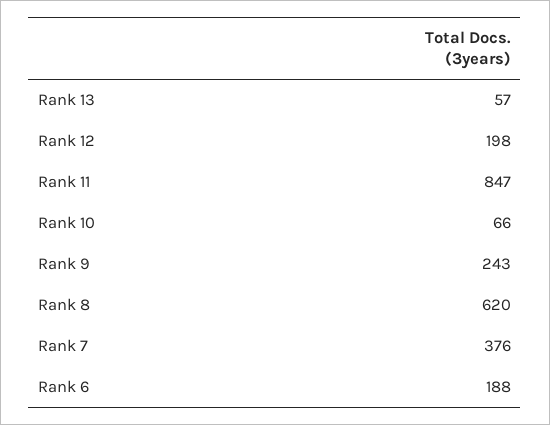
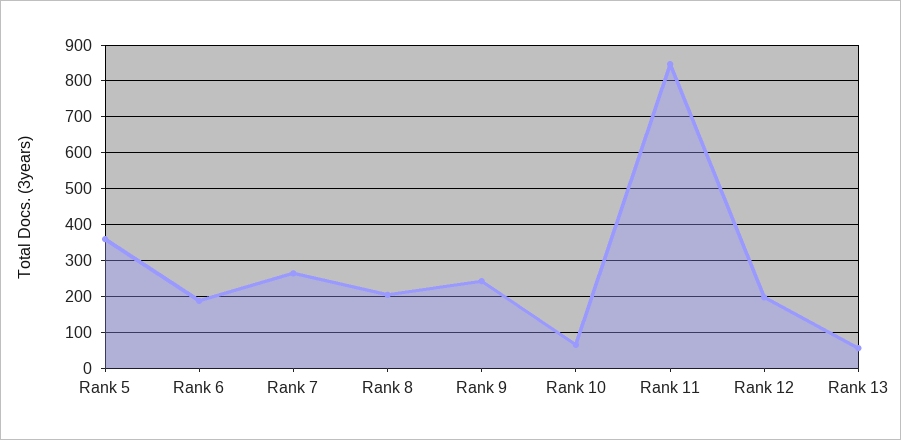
  {
    "Rank 13": 57,
    "Rank 12": 198,
    "Rank 11": 847,
    "Rank 10": 66,
    "Rank 9": 243,
-   "Rank 8": 620,
+   "Rank 8": 200,
-   "Rank 7": 376,
+   "Rank 7": 260,
-   "Rank 6": 188
+   "Rank 6": 188,
+   "Rank 5": 360
  }

